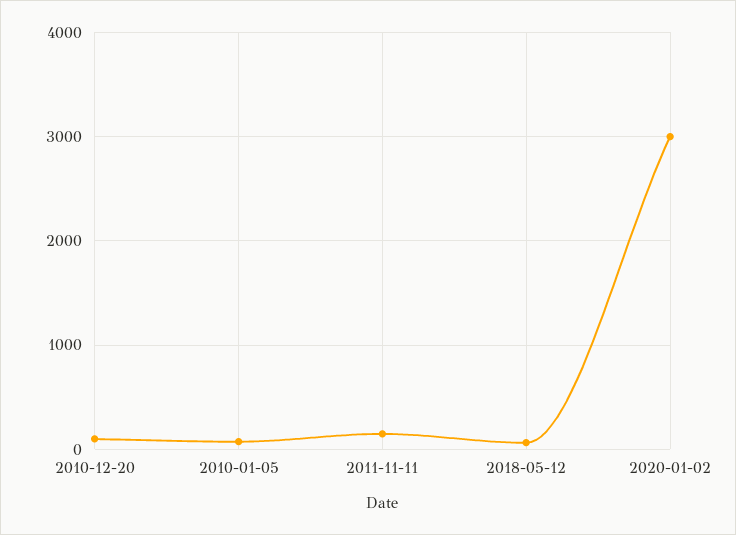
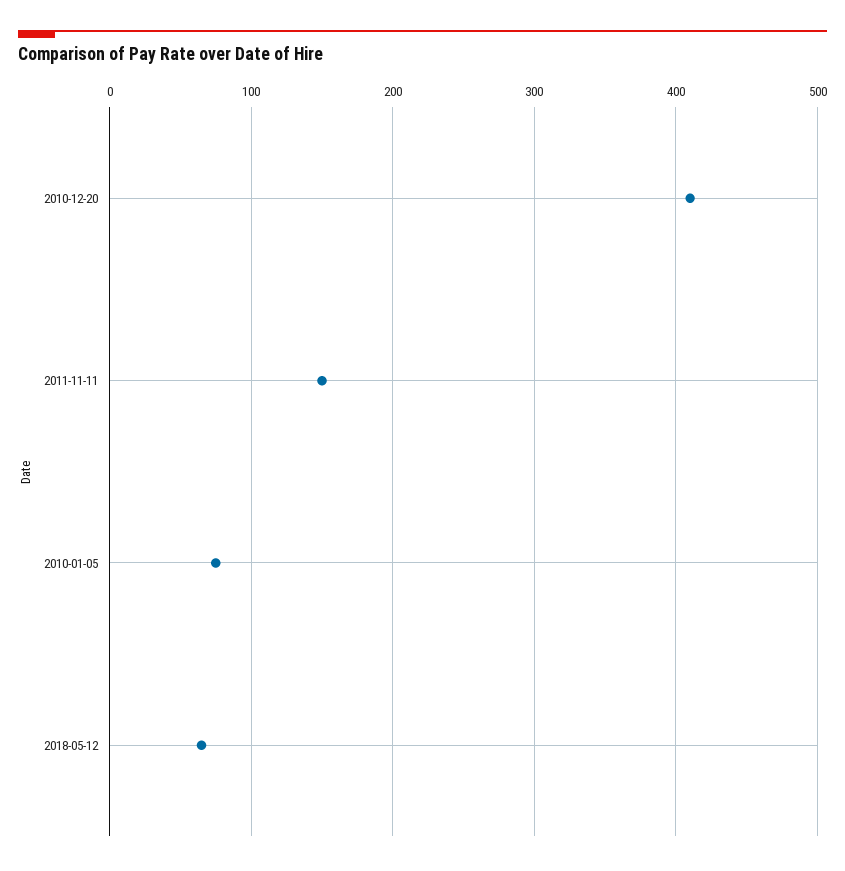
  {
-   "2010-12-20": 100,
+   "2010-12-20": 410,
    "2010-01-05": 80,
    "2011-11-11": 150,
-   "2018-05-12": 70,
+   "2018-05-12": 70
-   "2020-01-02": 3000
  }

